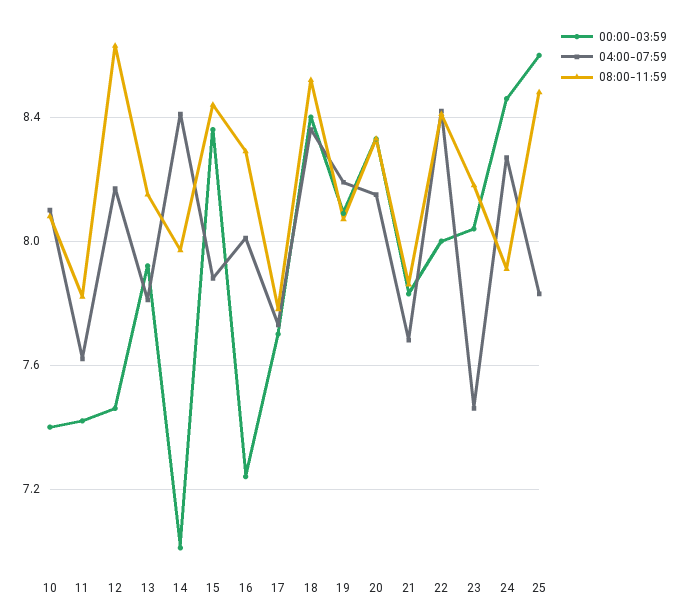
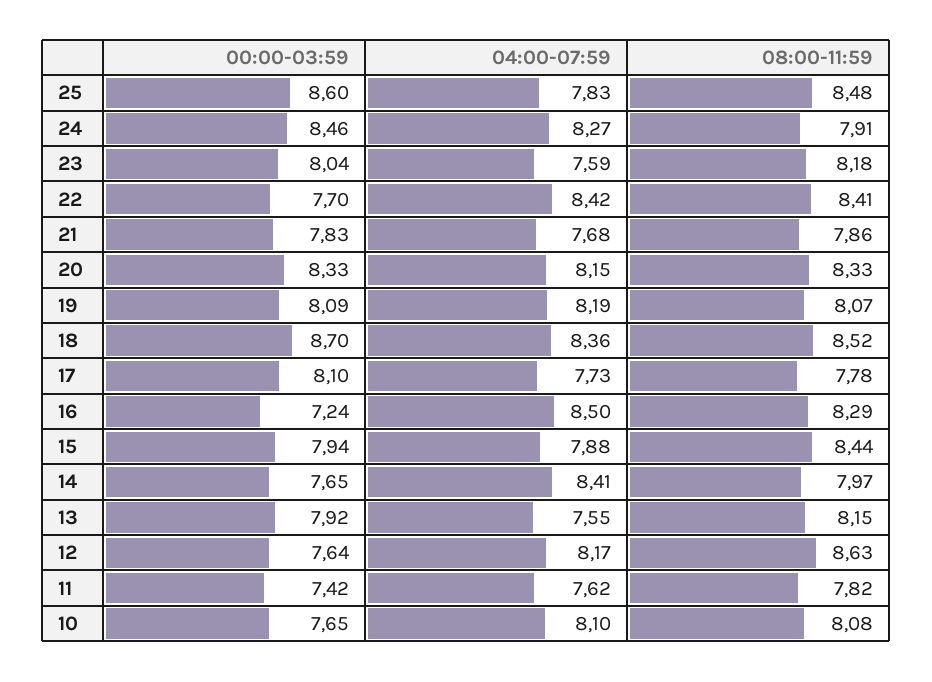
  {
    "00:00-03:59": {
-     "10": 7.4,
+     "10": 7.65,
      "11": 7.42,
-     "12": 7.45,
+     "12": 7.64,
      "13": 7.92,
-     "14": 7,
+     "14": 7.65,
-     "15": 8.35,
+     "15": 7.94,
      "16": 7.24,
-     "17": 7.7,
+     "17": 8.1,
-     "18": 8.4,
+     "18": 8.7,
      "19": 8.09,
      "20": 8.33,
      "21": 7.83,
-     "22": 8,
+     "22": 7.7,
      "23": 8.04,
      "24": 8.46,
      "25": 8.6
    },
    "04:00-07:59": {
      "10": 8.1,
      "11": 7.62,
      "12": 8.17,
-     "13": 7.8,
+     "13": 7.55,
      "14": 8.41,
      "15": 7.88,
-     "16": 8,
+     "16": 8.5,
      "17": 7.73,
      "18": 8.36,
      "19": 8.19,
      "20": 8.15,
      "21": 7.68,
      "22": 8.42,
-     "23": 7.45,
+     "23": 7.59,
      "24": 8.27,
      "25": 7.83
    },
    "08:00-11:59": {
      "10": 8.08,
      "11": 7.82,
      "12": 8.63,
      "13": 8.15,
      "14": 7.97,
      "15": 8.44,
      "16": 8.29,
      "17": 7.78,
      "18": 8.52,
      "19": 8.07,
      "20": 8.33,
      "21": 7.86,
      "22": 8.41,
      "23": 8.18,
      "24": 7.91,
      "25": 8.48
    }
  }

